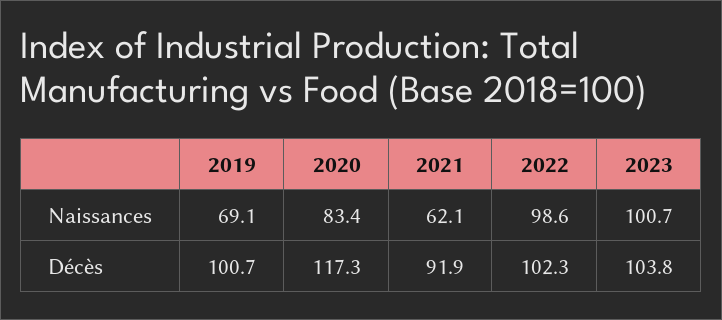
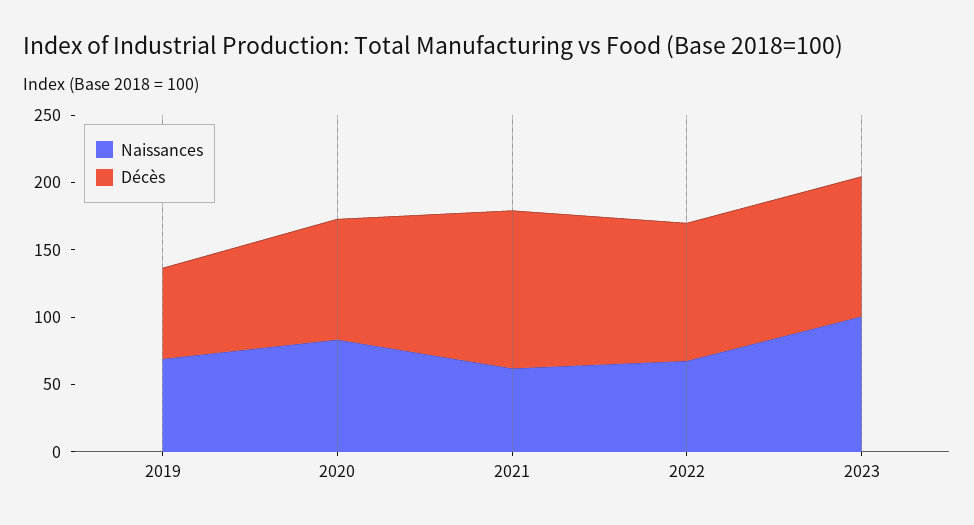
  {
    "Naissances": {
      "2019": 69.1,
      "2020": 83.4,
      "2021": 62.1,
-     "2022": 98.6,
+     "2022": 70,
      "2023": 100.7
    },
    "Décès": {
-     "2019": 100.7,
+     "2019": 70,
-     "2020": 117.3,
+     "2020": 90,
-     "2021": 91.9,
+     "2021": 120,
      "2022": 102.3,
      "2023": 103.8
    }
  }

